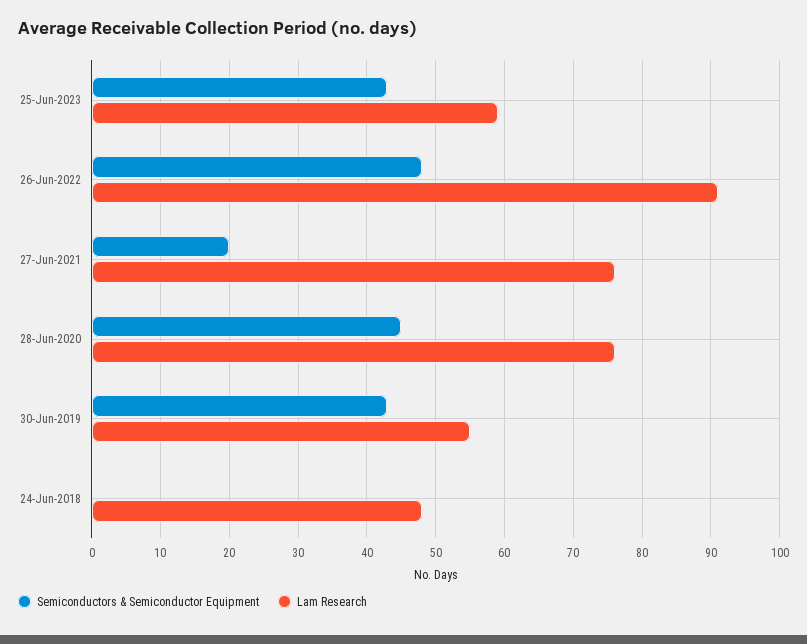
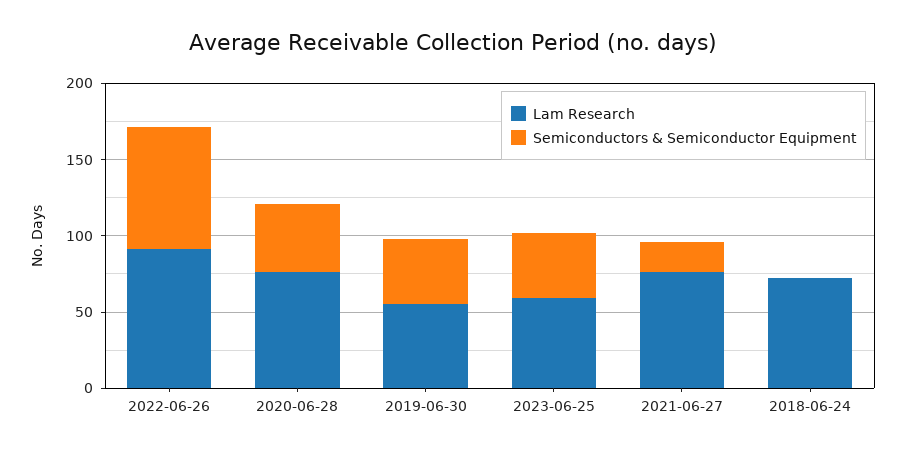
  {
    "Semiconductors & Semiconductor Equipment": {
      "25-Jun-2023": 43,
-     "26-Jun-2022": 48,
+     "26-Jun-2022": 80,
      "27-Jun-2021": 20,
      "28-Jun-2020": 45,
      "30-Jun-2019": 43,
      "24-Jun-2018": 0
    },
    "Lam Research": {
      "25-Jun-2023": 59,
      "26-Jun-2022": 91,
      "27-Jun-2021": 76,
      "28-Jun-2020": 76,
      "30-Jun-2019": 55,
-     "24-Jun-2018": 48
+     "24-Jun-2018": 70
    }
  }

